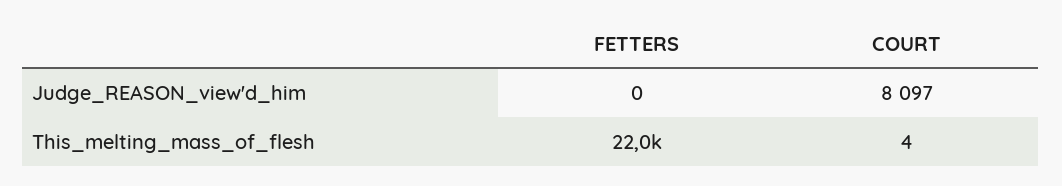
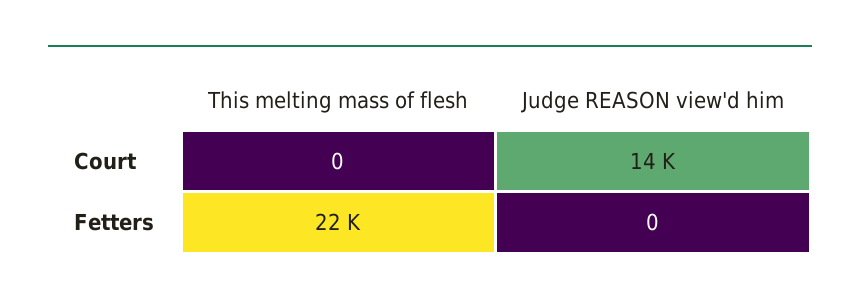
  {
    "FETTERS": {
      "Judge_REASON_view'd_him": 0,
      "This_melting_mass_of_flesh": 22000
    },
    "COURT": {
-     "Judge_REASON_view'd_him": 8097,
+     "Judge_REASON_view'd_him": 14000,
-     "This_melting_mass_of_flesh": 4
+     "This_melting_mass_of_flesh": 0
    }
  }

